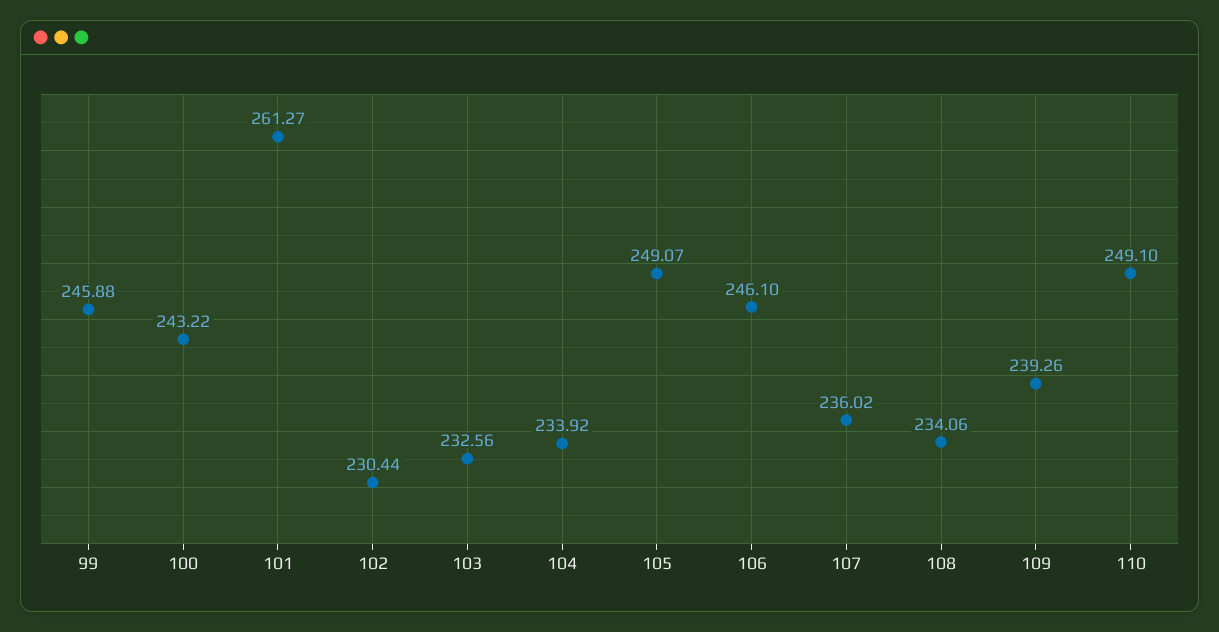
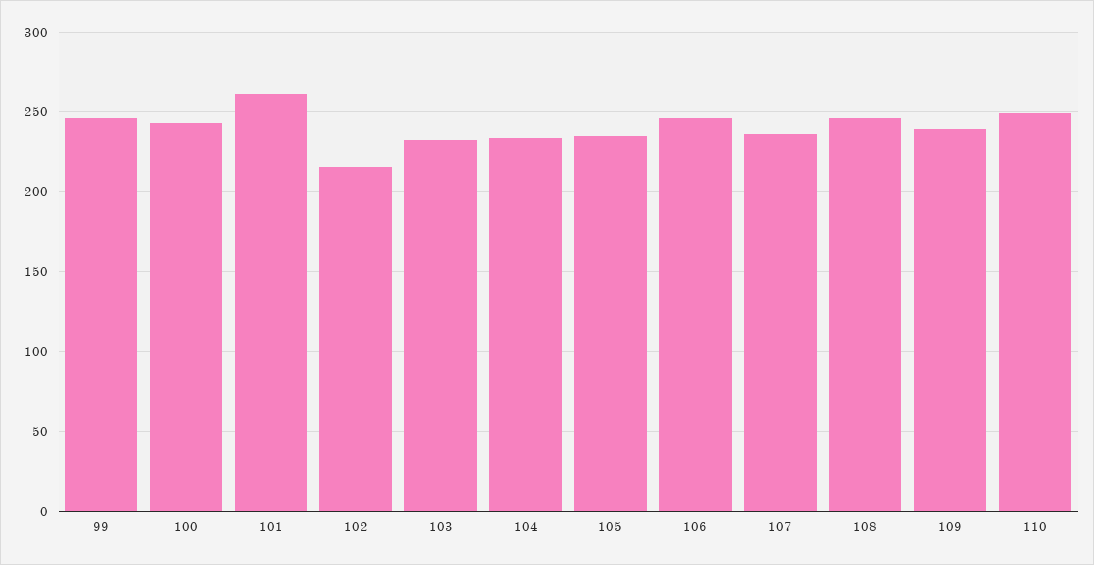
  {
    "99": 245.88,
    "100": 243.22,
    "101": 261.27,
-   "102": 230.44,
+   "102": 215,
    "103": 232.56,
    "104": 233.92,
-   "105": 249.07,
+   "105": 235,
    "106": 246.1,
    "107": 236.02,
-   "108": 234.06,
+   "108": 245,
    "109": 239.26,
    "110": 249.1
  }

